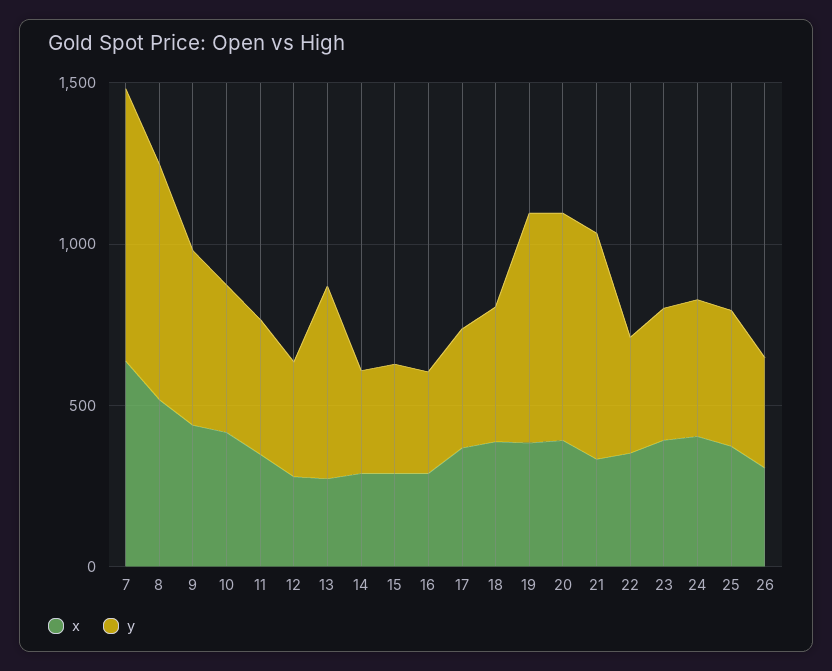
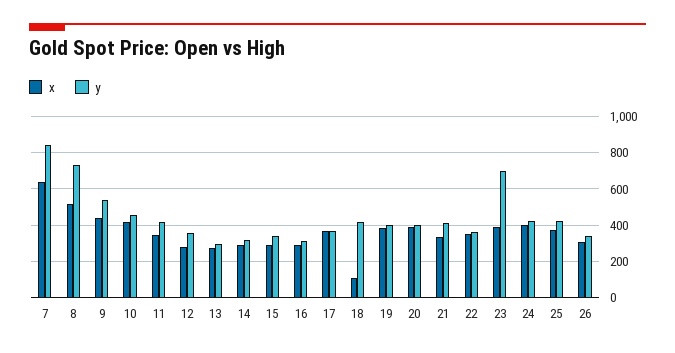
  {
    "x": {
      "7": 650,
      "8": 500,
      "9": 450,
      "10": 400,
      "11": 350,
      "12": 300,
      "13": 250,
      "14": 300,
      "15": 300,
      "16": 300,
      "17": 350,
-     "18": 400,
+     "18": 100,
      "19": 400,
      "20": 400,
      "21": 350,
      "22": 350,
      "23": 400,
      "24": 400,
      "25": 350,
      "26": 300
    },
    "y": {
      "7": 850,
      "8": 750,
      "9": 550,
      "10": 450,
      "11": 400,
      "12": 350,
-     "13": 600,
+     "13": 300,
      "14": 300,
      "15": 350,
      "16": 300,
      "17": 350,
      "18": 400,
-     "19": 700,
+     "19": 400,
-     "20": 700,
+     "20": 400,
-     "21": 700,
+     "21": 400,
      "22": 350,
-     "23": 400,
+     "23": 700,
      "24": 400,
      "25": 400,
      "26": 350
    }
  }

